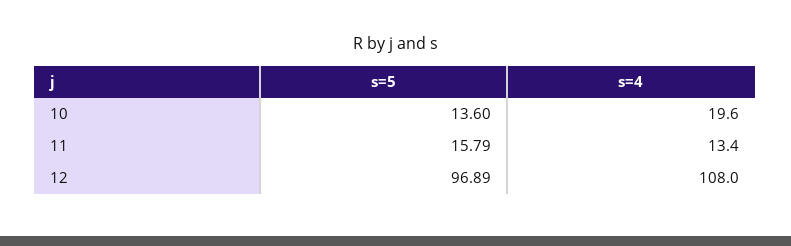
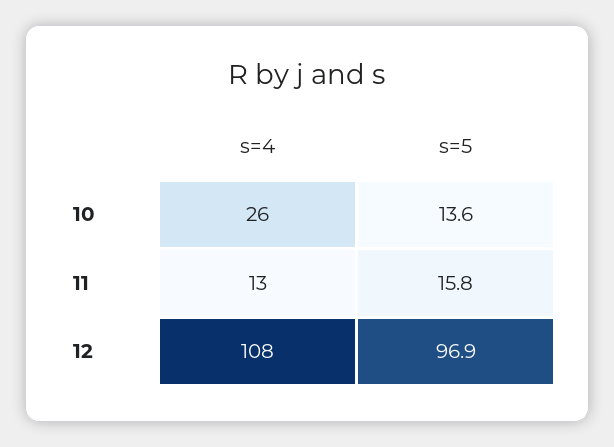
  {
    "s=5": {
      "10": 13.6,
      "11": 15.79,
      "12": 96.89
    },
    "s=4": {
-     "10": 19.6,
+     "10": 26,
      "11": 13.4,
      "12": 108
    }
  }

